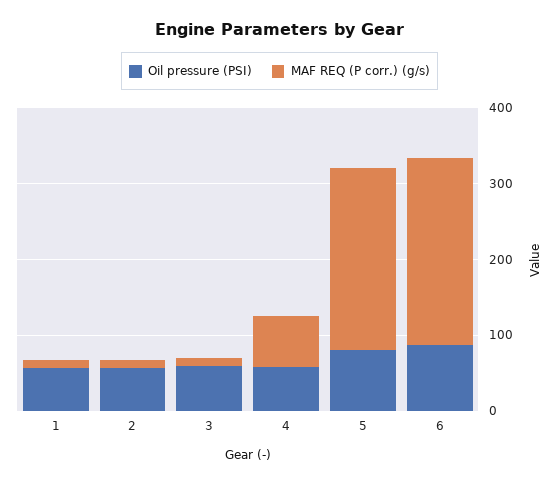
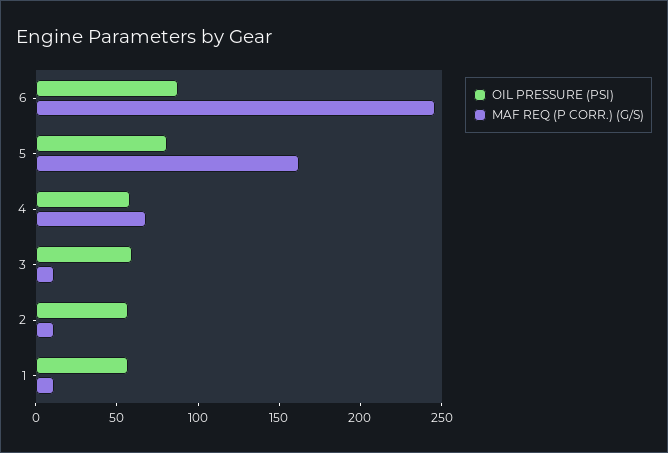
  {
    "Oil pressure (PSI)": {
      "1": 60,
      "2": 60,
      "3": 60,
      "4": 60,
      "5": 80,
      "6": 90
    },
    "MAF REQ (P corr.) (g/s)": {
      "1": 10,
      "2": 10,
      "3": 10,
      "4": 70,
-     "5": 240,
+     "5": 160,
      "6": 250
    }
  }

